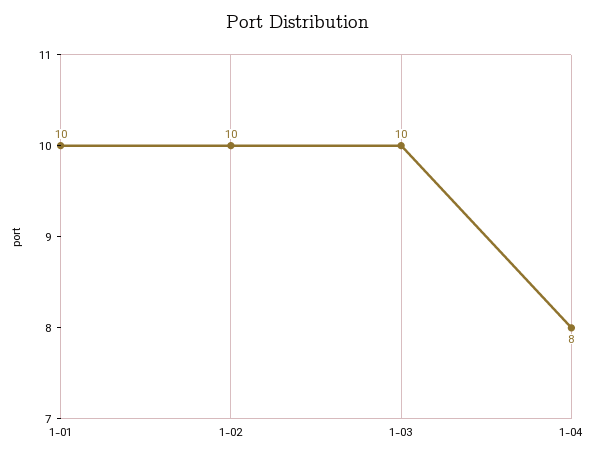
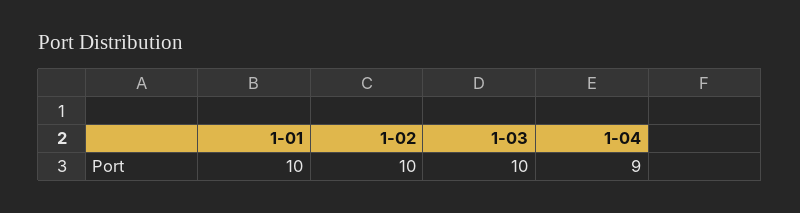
  {
    "1-01": 10,
    "1-02": 10,
    "1-03": 10,
-   "1-04": 8
+   "1-04": 9
  }

